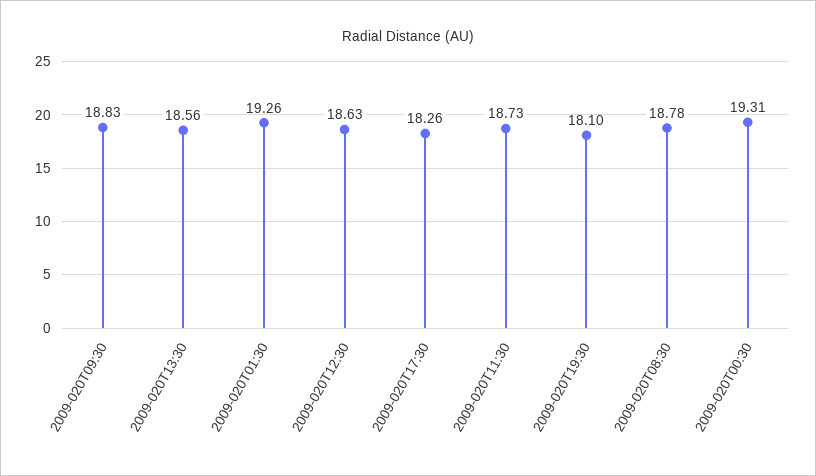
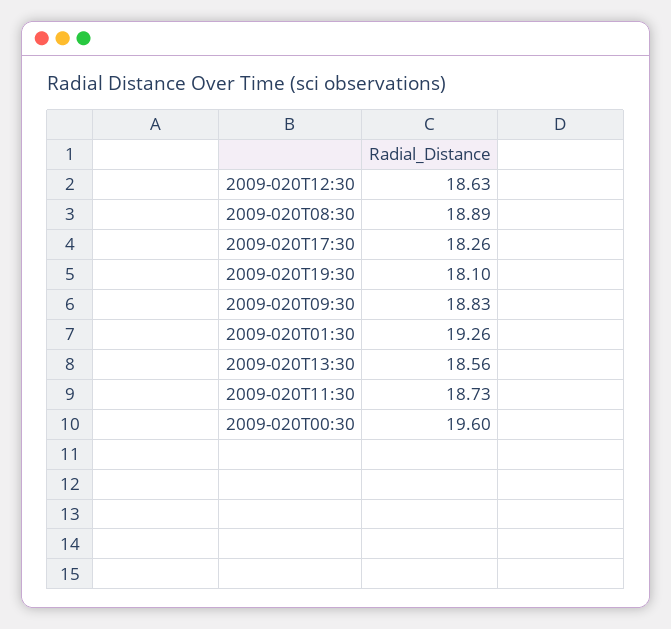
  {
    "2009-020T09:30": 18.83,
    "2009-020T13:30": 18.56,
    "2009-020T01:30": 19.26,
    "2009-020T12:30": 18.63,
    "2009-020T17:30": 18.26,
    "2009-020T11:30": 18.73,
    "2009-020T19:30": 18.1,
-   "2009-020T08:30": 18.78,
+   "2009-020T08:30": 18.89,
-   "2009-020T00:30": 19.31
+   "2009-020T00:30": 19.6
  }

